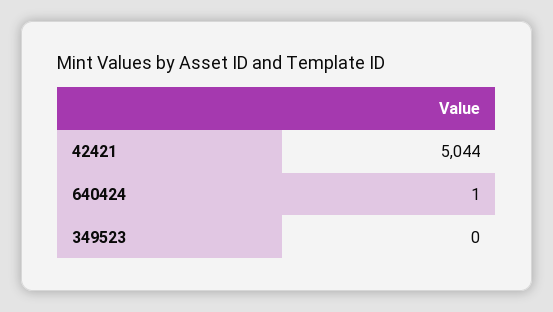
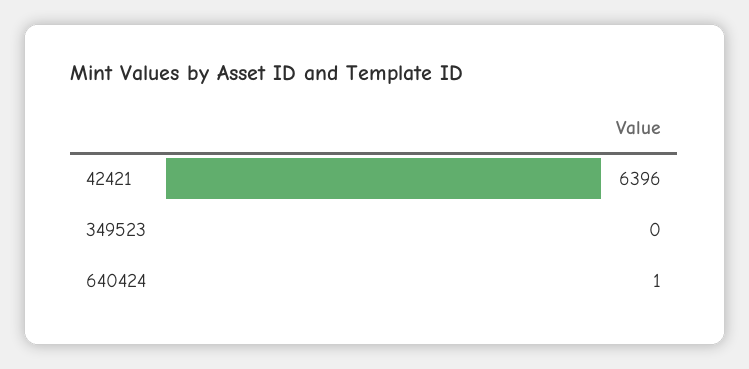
  {
-   "42421": 5044,
+   "42421": 6396,
    "640424": 1,
    "349523": 0
  }

